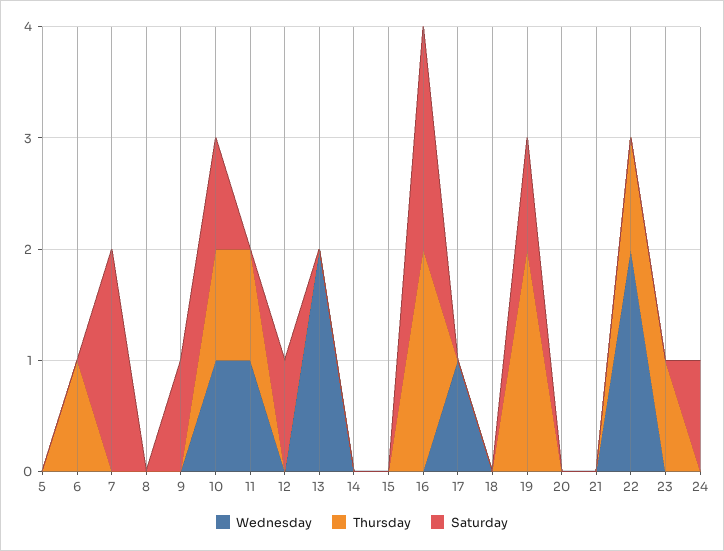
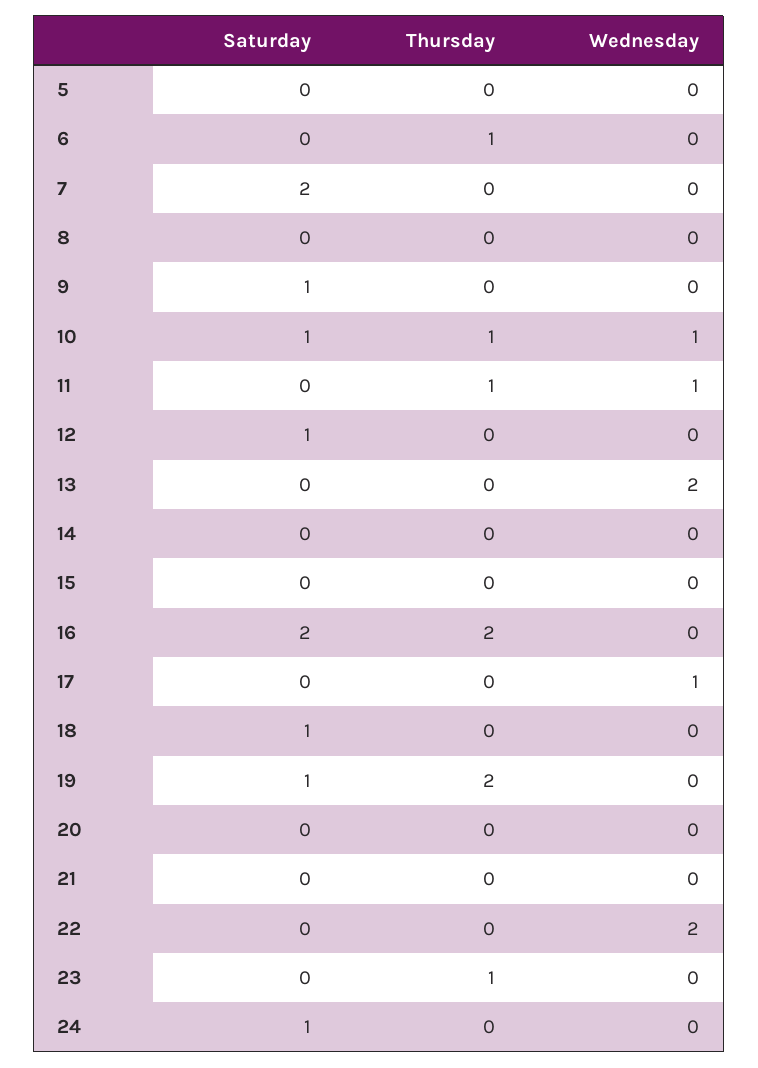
  {
    "Wednesday": {
      "5": 0,
      "6": 0,
      "7": 0,
      "8": 0,
      "9": 0,
      "10": 1,
      "11": 1,
      "12": 0,
      "13": 2,
      "14": 0,
      "15": 0,
      "16": 0,
      "17": 1,
      "18": 0,
      "19": 0,
      "20": 0,
      "21": 0,
      "22": 2,
      "23": 0,
      "24": 0
    },
    "Thursday": {
      "5": 0,
      "6": 1,
      "7": 0,
      "8": 0,
      "9": 0,
      "10": 1,
      "11": 1,
      "12": 0,
      "13": 0,
      "14": 0,
      "15": 0,
      "16": 2,
      "17": 0,
      "18": 0,
      "19": 2,
      "20": 0,
      "21": 0,
-     "22": 1,
+     "22": 0,
      "23": 1,
      "24": 0
    },
    "Saturday": {
      "5": 0,
      "6": 0,
      "7": 2,
      "8": 0,
      "9": 1,
      "10": 1,
      "11": 0,
      "12": 1,
      "13": 0,
      "14": 0,
      "15": 0,
      "16": 2,
      "17": 0,
-     "18": 0,
+     "18": 1,
      "19": 1,
      "20": 0,
      "21": 0,
      "22": 0,
      "23": 0,
      "24": 1
    }
  }

